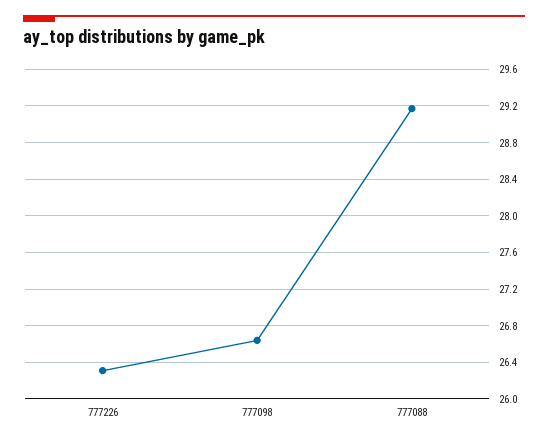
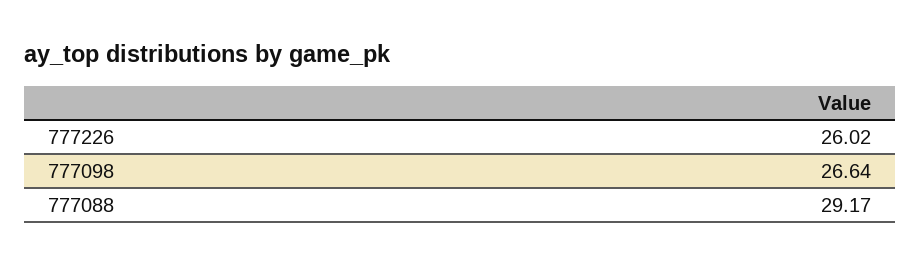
  {
-   "777226": 26.3,
+   "777226": 26.02,
    "777098": 26.64,
    "777088": 29.17
  }

